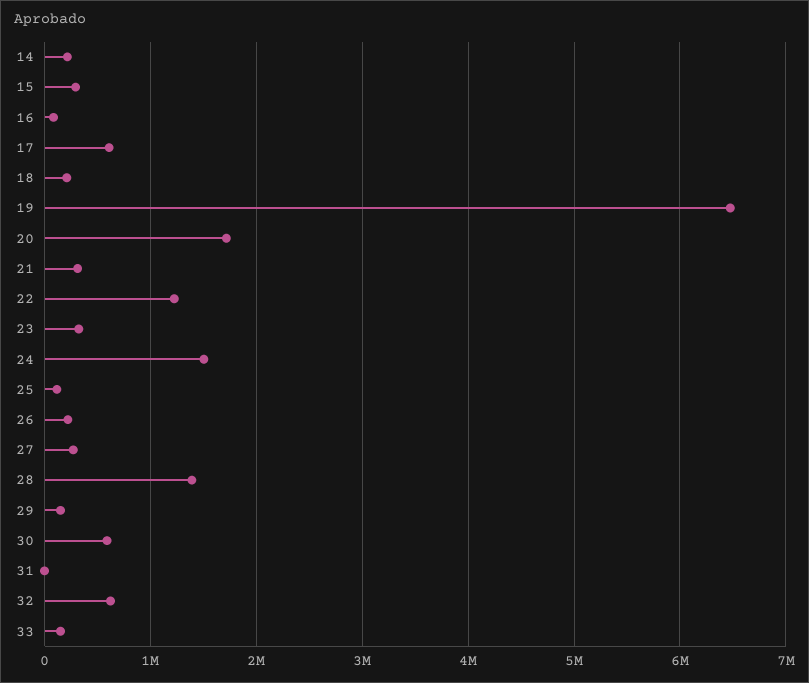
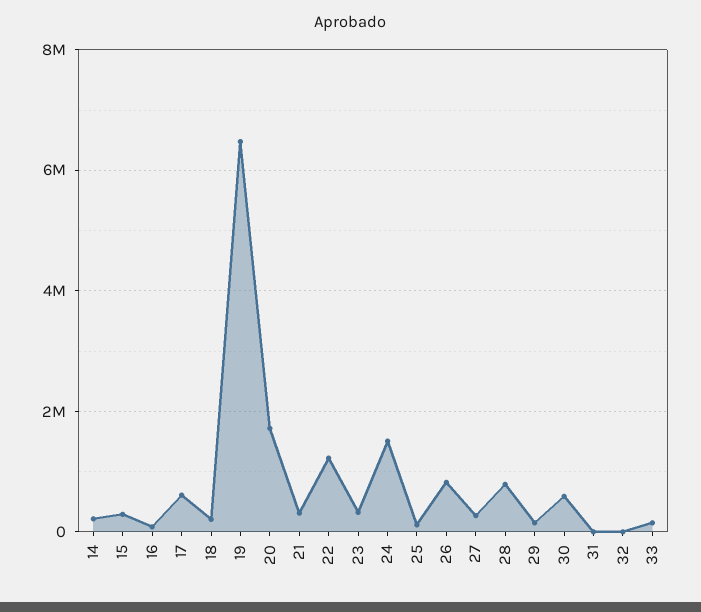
  {
    "14": 200000,
    "15": 300000,
    "16": 100000,
    "17": 600000,
    "18": 200000,
    "19": 6500000,
    "20": 1700000,
    "21": 300000,
    "22": 1200000,
    "23": 300000,
    "24": 1500000,
    "25": 100000,
-   "26": 200000,
+   "26": 800000,
    "27": 300000,
-   "28": 1400000,
+   "28": 800000,
    "29": 200000,
    "30": 600000,
    "31": 0,
-   "32": 600000,
+   "32": 0,
    "33": 200000
  }

